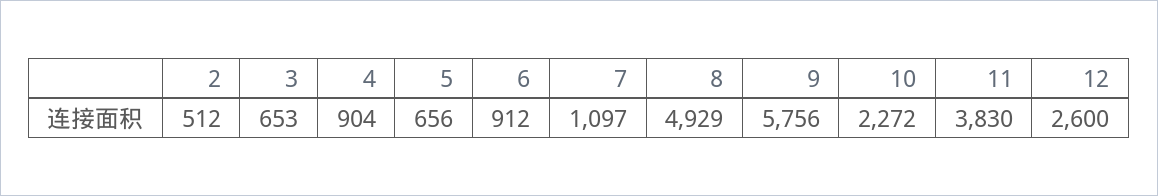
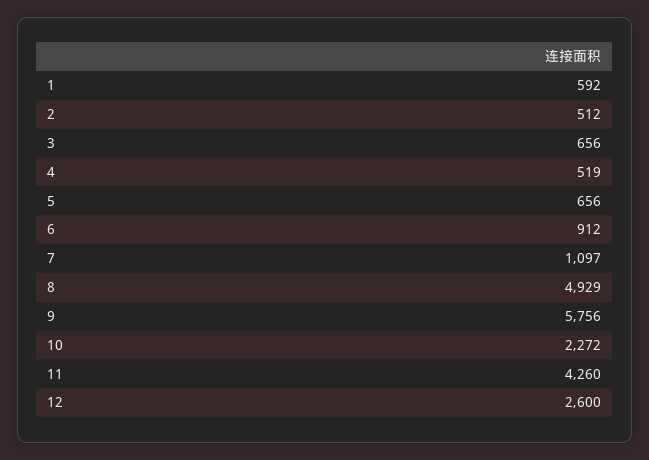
  {
    "2": 512,
-   "3": 653,
+   "3": 656,
-   "4": 904,
+   "4": 519,
    "5": 656,
    "6": 912,
    "7": 1097,
    "8": 4929,
    "9": 5756,
    "10": 2272,
-   "11": 3830,
+   "11": 4260,
-   "12": 2600
+   "12": 2600,
+   "1": 592
  }

